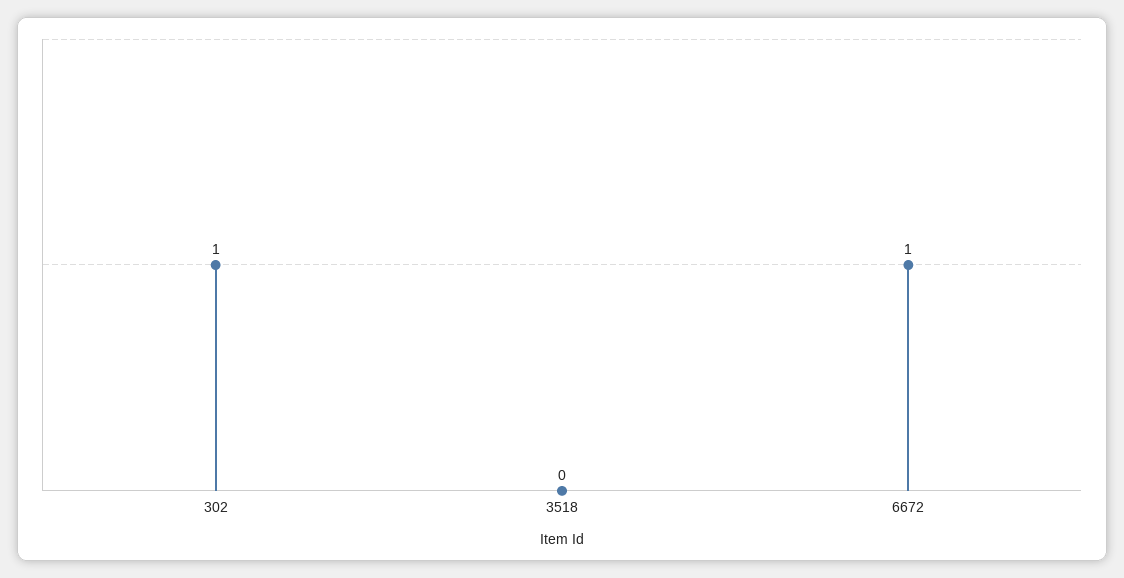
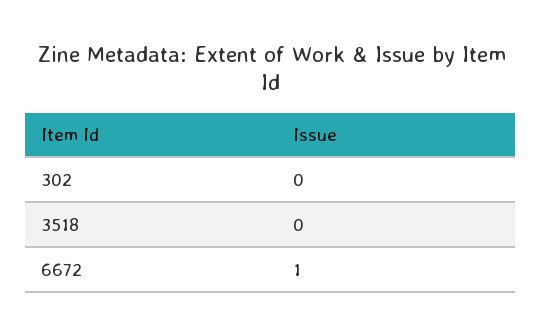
  {
-   "302": 1,
+   "302": 0,
    "3518": 0,
    "6672": 1
  }

